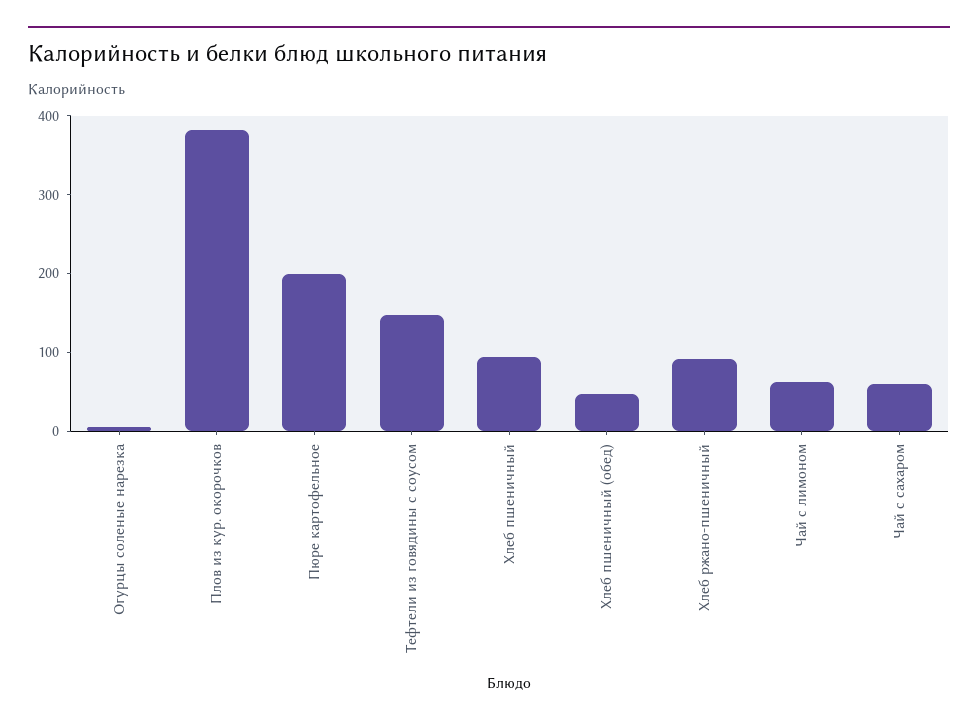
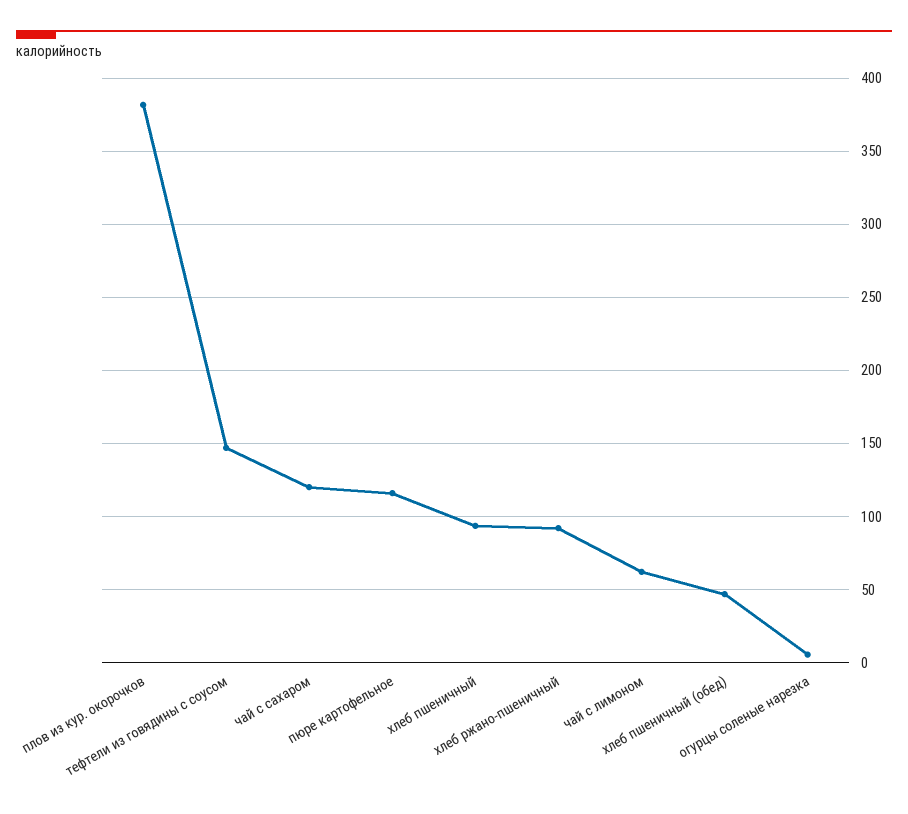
  {
    "Огурцы соленые нарезка": 5,
    "Плов из кур. окорочков": 380,
-   "Пюре картофельное": 200,
+   "Пюре картофельное": 115,
    "Тефтели из говядины с соусом": 145,
    "Хлеб пшеничный": 95,
    "Хлеб пшеничный (обед)": 45,
    "Хлеб ржано-пшеничный": 90,
    "Чай с лимоном": 60,
-   "Чай с сахаром": 60
+   "Чай с сахаром": 120
  }

